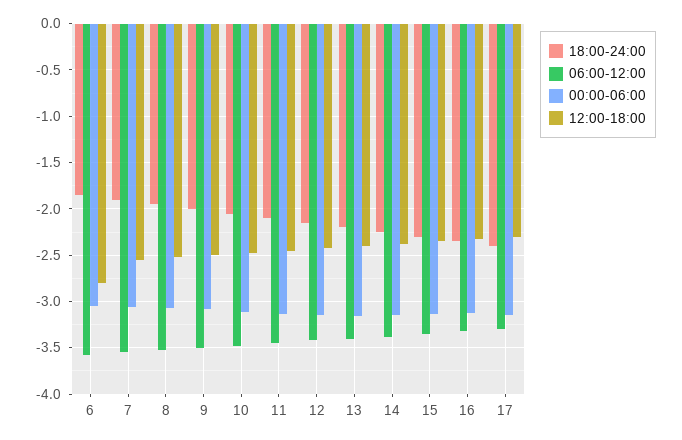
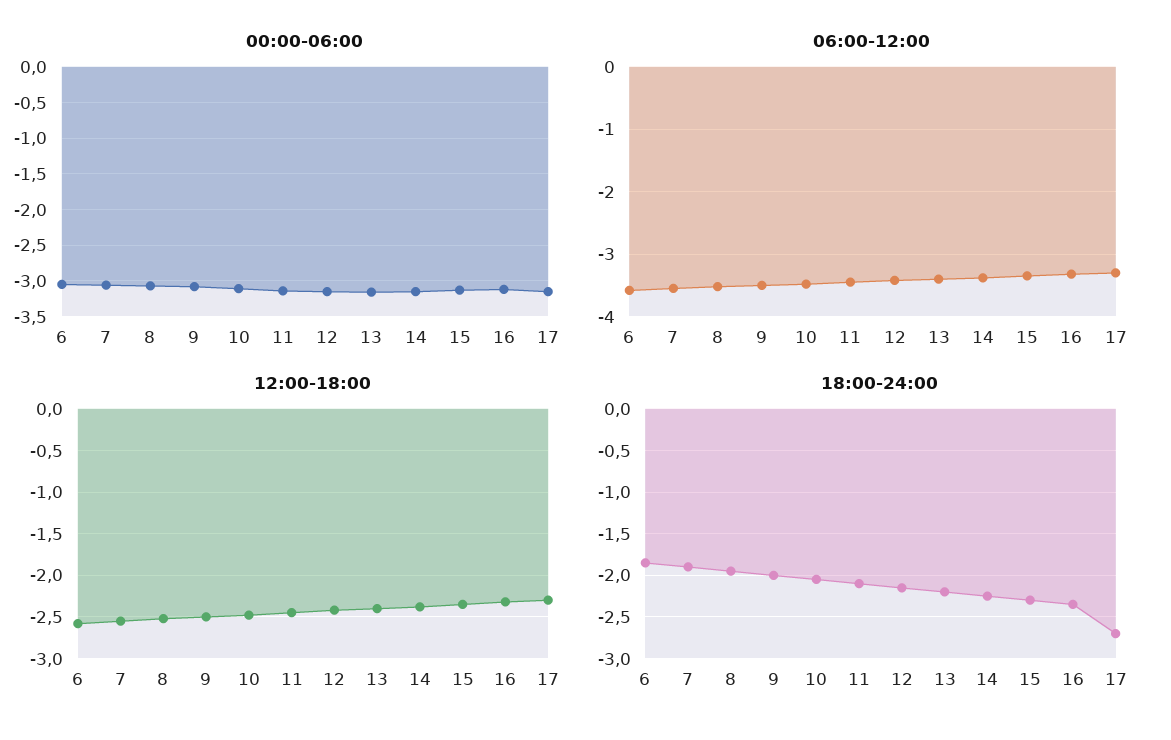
  {
    "18:00-24:00": {
      "6": -1.9,
      "7": -1.9,
      "8": -2,
      "9": -2,
      "10": -2.1,
      "11": -2.1,
      "12": -2.2,
      "13": -2.2,
      "14": -2.3,
      "15": -2.3,
      "16": -2.4,
-     "17": -2.4
+     "17": -2.7
    },
    "06:00-12:00": {
      "6": -3.6,
      "7": -3.6,
      "8": -3.5,
      "9": -3.5,
      "10": -3.5,
      "11": -3.5,
      "12": -3.4,
      "13": -3.4,
      "14": -3.4,
      "15": -3.4,
      "16": -3.3,
      "17": -3.3
    },
    "00:00-06:00": {
      "6": -3.1,
      "7": -3.1,
      "8": -3.1,
      "9": -3.1,
      "10": -3.1,
      "11": -3.1,
      "12": -3.2,
      "13": -3.2,
      "14": -3.2,
      "15": -3.1,
      "16": -3.1,
      "17": -3.2
    },
    "12:00-18:00": {
-     "6": -2.8,
+     "6": -2.6,
      "7": -2.6,
      "8": -2.5,
      "9": -2.5,
      "10": -2.5,
      "11": -2.5,
      "12": -2.4,
      "13": -2.4,
      "14": -2.4,
      "15": -2.4,
      "16": -2.3,
      "17": -2.3
    }
  }

